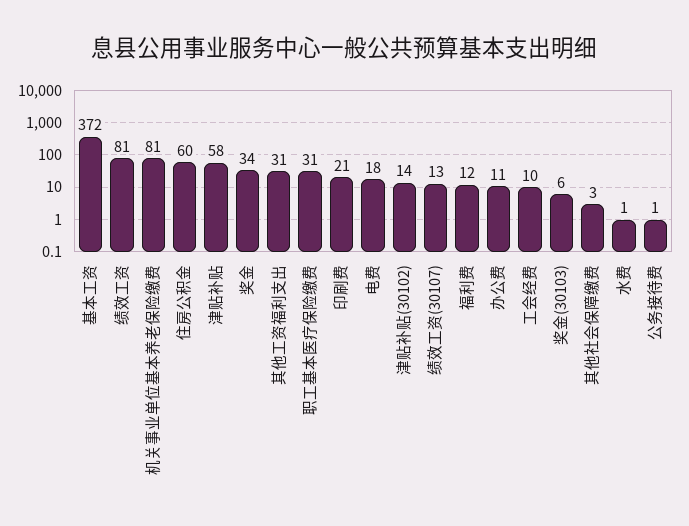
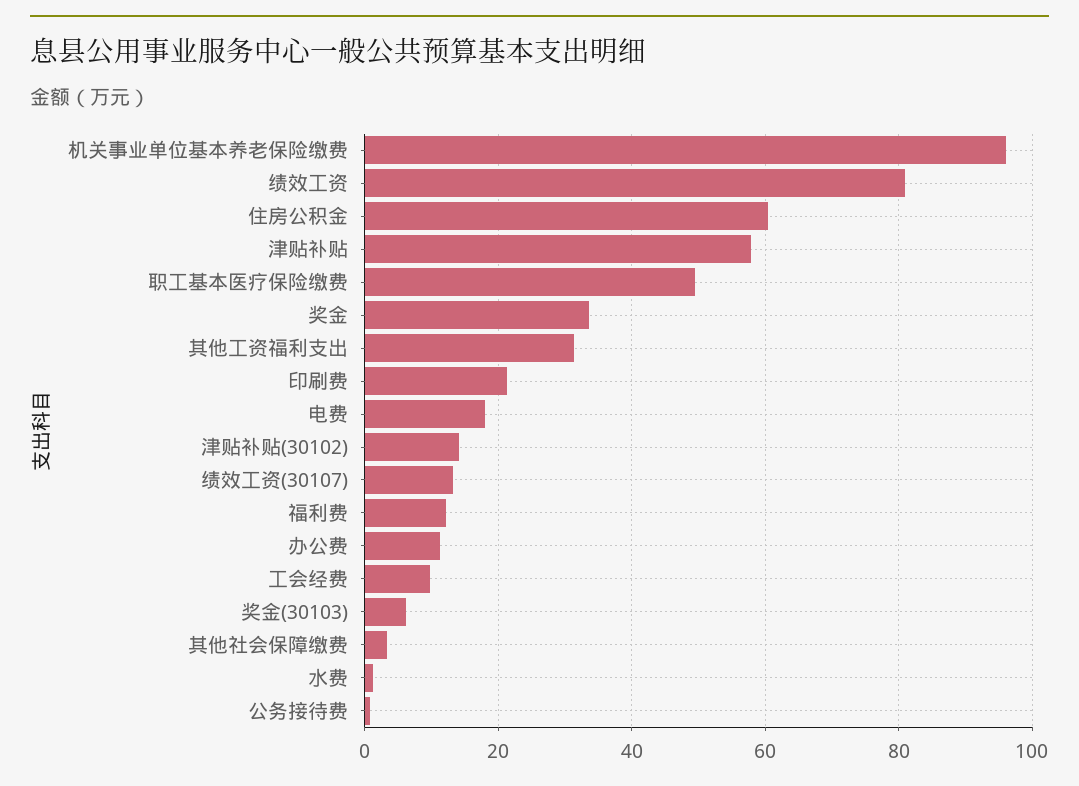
  {
-   "基本工资": 372,
    "绩效工资": 81,
-   "机关事业单位基本养老保险缴费": 81,
+   "机关事业单位基本养老保险缴费": 96,
    "住房公积金": 60,
    "津贴补贴": 58,
    "奖金": 34,
    "其他工资福利支出": 31,
-   "职工基本医疗保险缴费": 31,
+   "职工基本医疗保险缴费": 50,
    "印刷费": 21,
    "电费": 18,
    "津贴补贴(30102)": 14,
    "绩效工资(30107)": 13,
    "福利费": 12,
    "办公费": 11,
    "工会经费": 10,
    "奖金(30103)": 6,
    "其他社会保障缴费": 3,
    "水费": 1,
    "公务接待费": 1
  }

